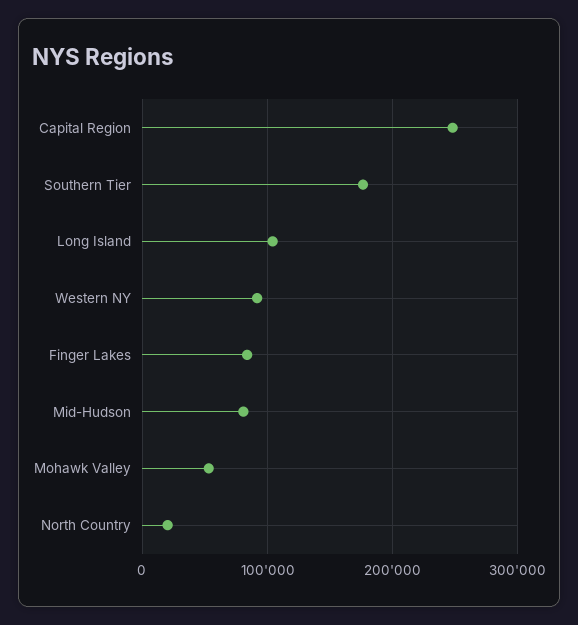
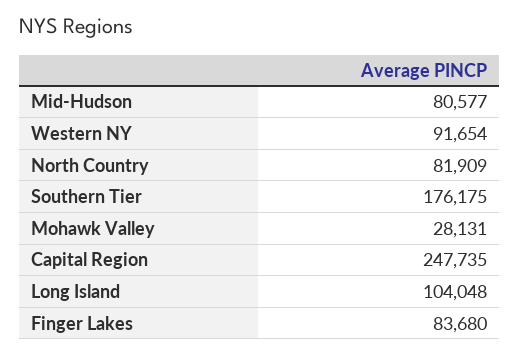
  {
    "Capital Region": 247735,
    "Southern Tier": 176175,
    "Long Island": 104048,
    "Western NY": 91654,
    "Finger Lakes": 83680,
    "Mid-Hudson": 80577,
-   "Mohawk Valley": 50000,
+   "Mohawk Valley": 28131,
-   "North Country": 20000
+   "North Country": 81909
  }

